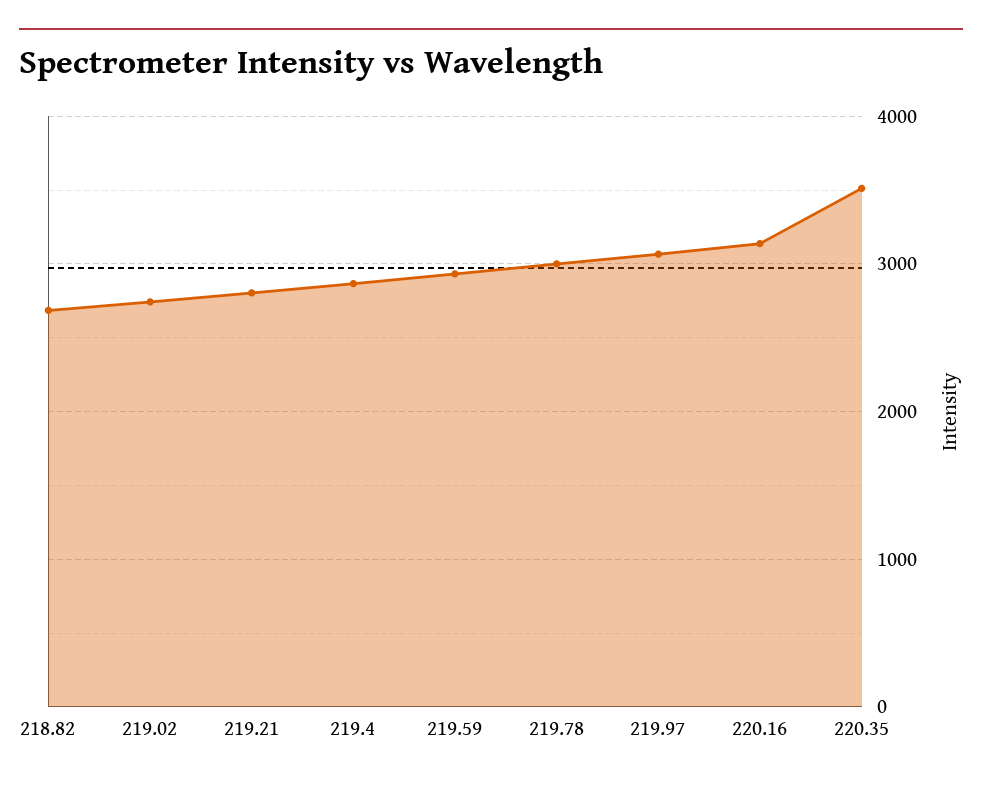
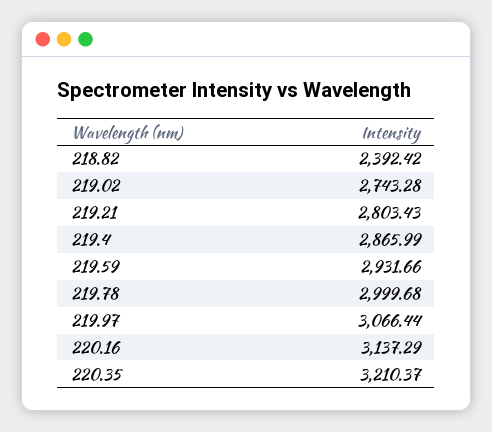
  {
-   "218.82": 2700,
+   "218.82": 2392.42,
    "219.02": 2743.28,
    "219.21": 2803.43,
    "219.4": 2865.99,
    "219.59": 2931.66,
    "219.78": 2999.68,
    "219.97": 3066.44,
    "220.16": 3137.29,
-   "220.35": 3500
+   "220.35": 3210.37
  }

